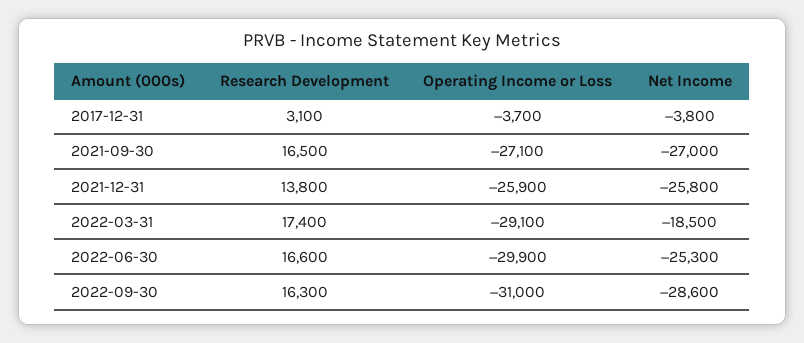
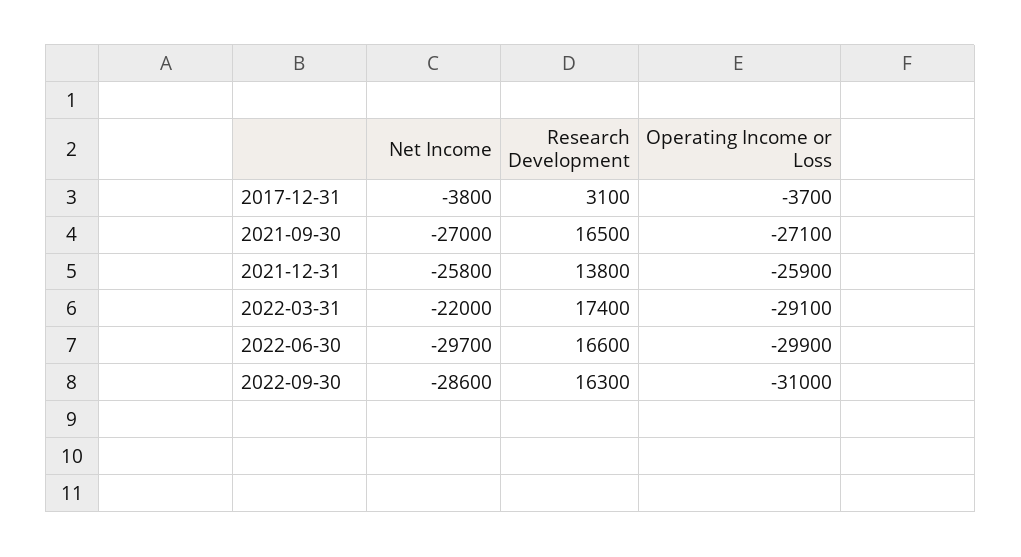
  {
    "Research Development": {
      "2017-12-31": 3100,
      "2021-09-30": 16500,
      "2021-12-31": 13800,
      "2022-03-31": 17400,
      "2022-06-30": 16600,
      "2022-09-30": 16300
    },
    "Operating Income or Loss": {
      "2017-12-31": -3700,
      "2021-09-30": -27100,
      "2021-12-31": -25900,
      "2022-03-31": -29100,
      "2022-06-30": -29900,
      "2022-09-30": -31000
    },
    "Net Income": {
      "2017-12-31": -3800,
      "2021-09-30": -27000,
      "2021-12-31": -25800,
-     "2022-03-31": -18500,
+     "2022-03-31": -22000,
-     "2022-06-30": -25300,
+     "2022-06-30": -29700,
      "2022-09-30": -28600
    }
  }

